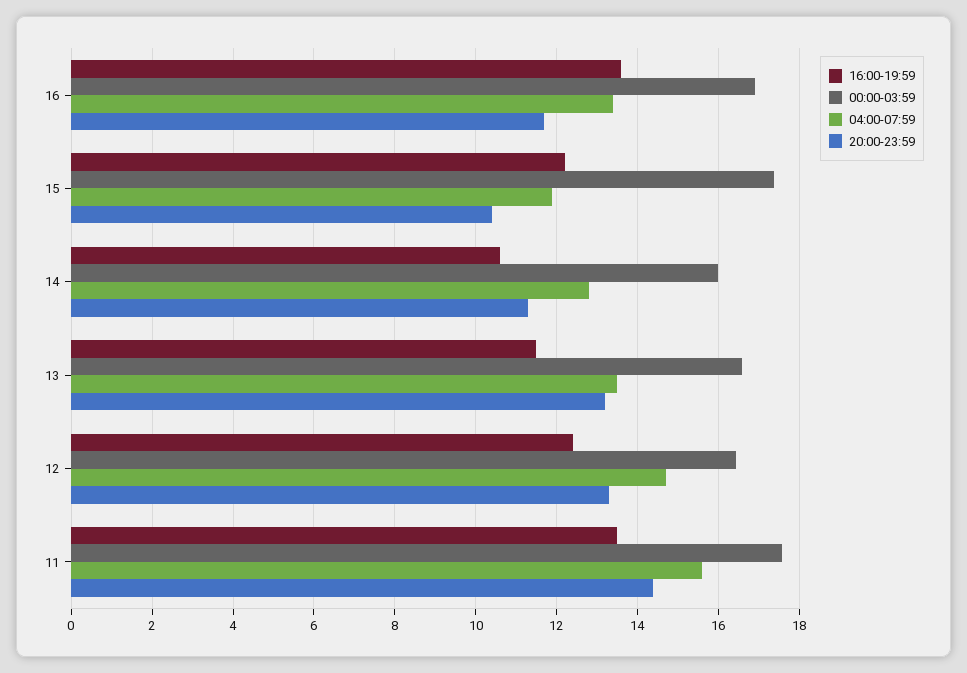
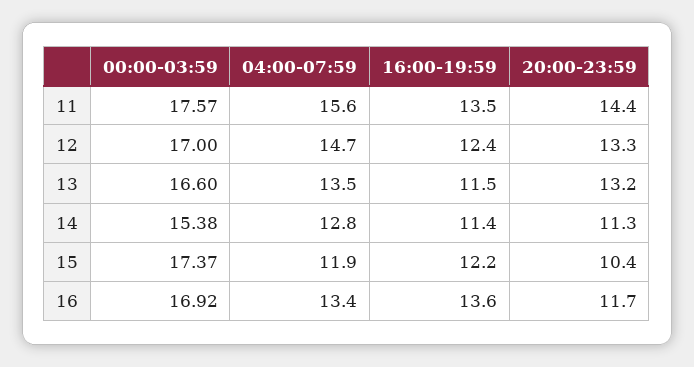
  {
    "16:00-19:59": {
      "16": 13.6,
      "15": 12.2,
-     "14": 10.6,
+     "14": 11.4,
      "13": 11.5,
      "12": 12.4,
      "11": 13.5
    },
    "00:00-03:59": {
      "16": 16.92,
      "15": 17.37,
-     "14": 16,
+     "14": 15.38,
      "13": 16.6,
-     "12": 16.4,
+     "12": 17,
      "11": 17.57
    },
    "04:00-07:59": {
      "16": 13.4,
      "15": 11.9,
      "14": 12.8,
      "13": 13.5,
      "12": 14.7,
      "11": 15.6
    },
    "20:00-23:59": {
      "16": 11.7,
      "15": 10.4,
      "14": 11.3,
      "13": 13.2,
      "12": 13.3,
      "11": 14.4
    }
  }

